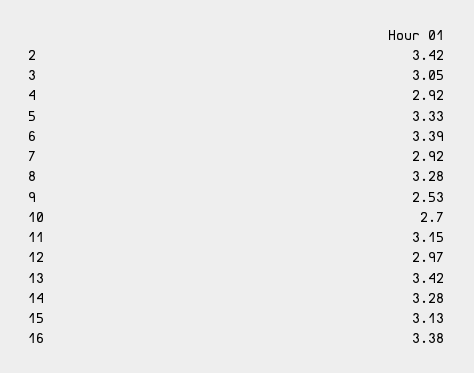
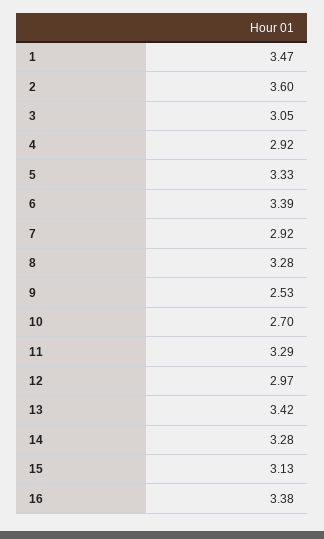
  {
-   "2": 3.42,
+   "2": 3.6,
    "3": 3.05,
    "4": 2.92,
    "5": 3.33,
    "6": 3.39,
    "7": 2.92,
    "8": 3.28,
    "9": 2.53,
    "10": 2.7,
-   "11": 3.15,
+   "11": 3.29,
    "12": 2.97,
    "13": 3.42,
    "14": 3.28,
    "15": 3.13,
-   "16": 3.38
+   "16": 3.38,
+   "1": 3.47
  }

